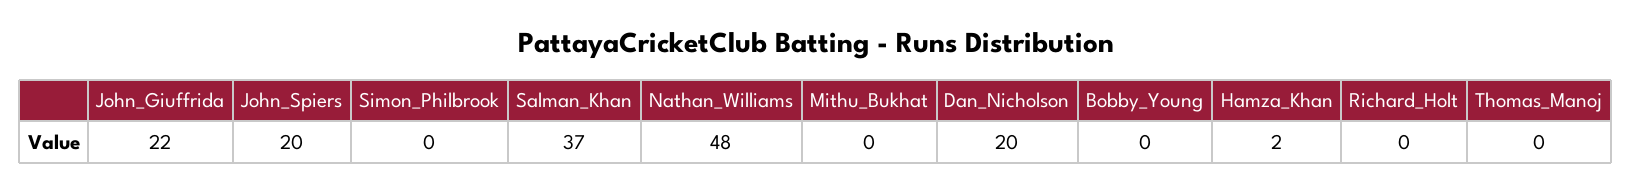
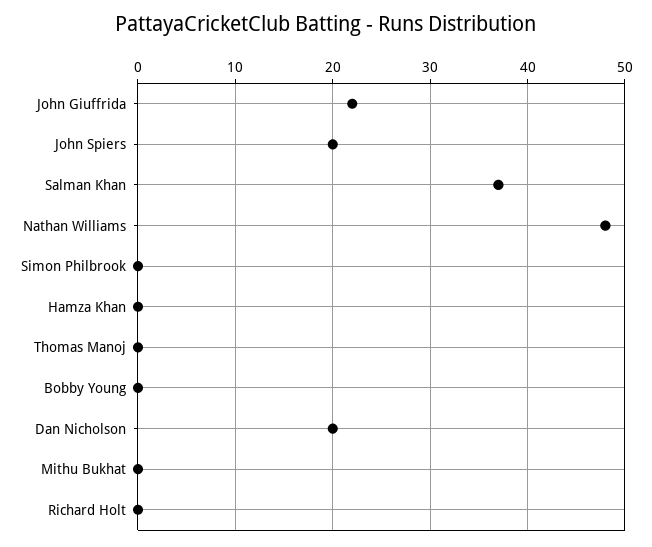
  {
    "John_Giuffrida": 22,
    "John_Spiers": 20,
    "Simon_Philbrook": 0,
    "Salman_Khan": 37,
    "Nathan_Williams": 48,
    "Mithu_Bukhat": 0,
    "Dan_Nicholson": 20,
    "Bobby_Young": 0,
-   "Hamza_Khan": 2,
+   "Hamza_Khan": 0,
    "Richard_Holt": 0,
    "Thomas_Manoj": 0
  }

